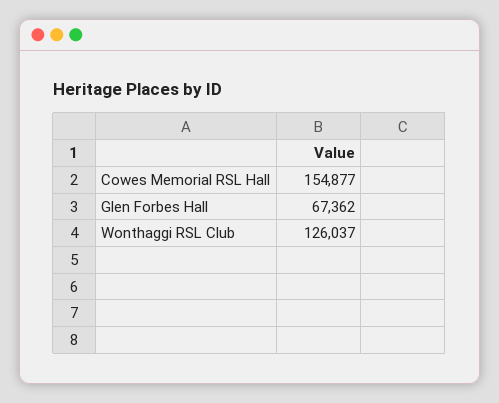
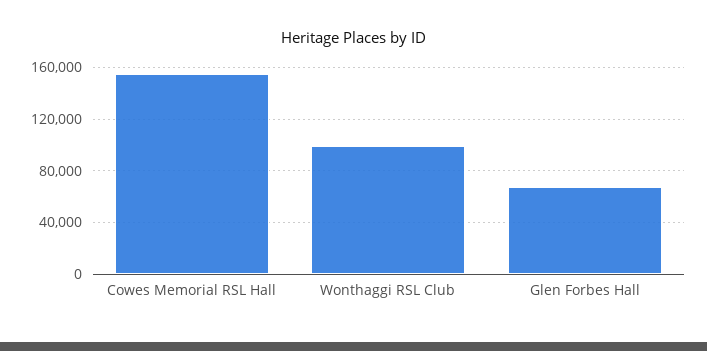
  {
    "Cowes Memorial RSL Hall": 154877,
    "Glen Forbes Hall": 67362,
-   "Wonthaggi RSL Club": 126037
+   "Wonthaggi RSL Club": 100000
  }

